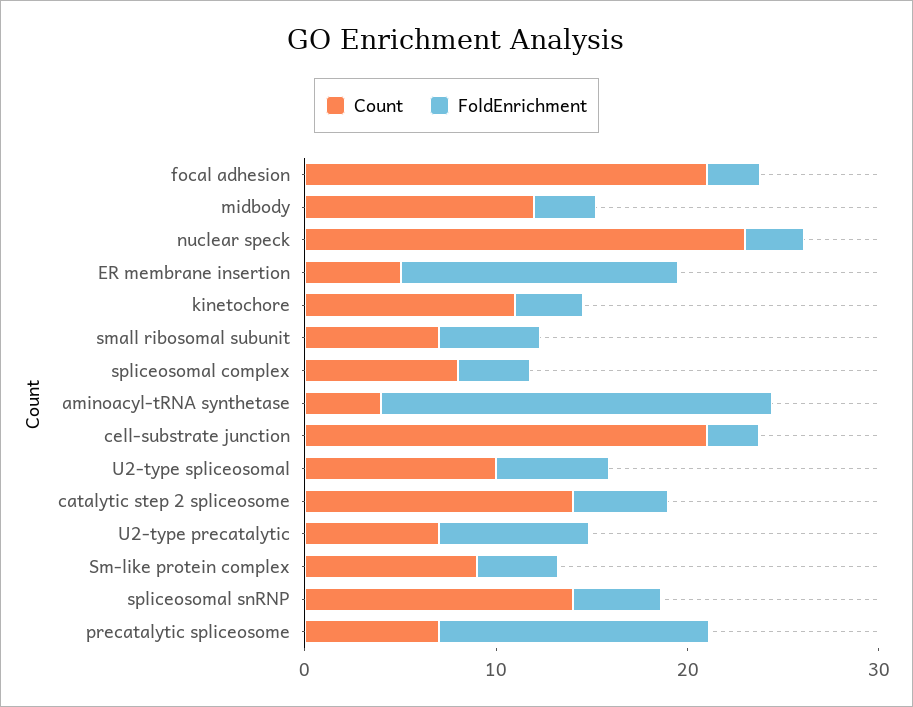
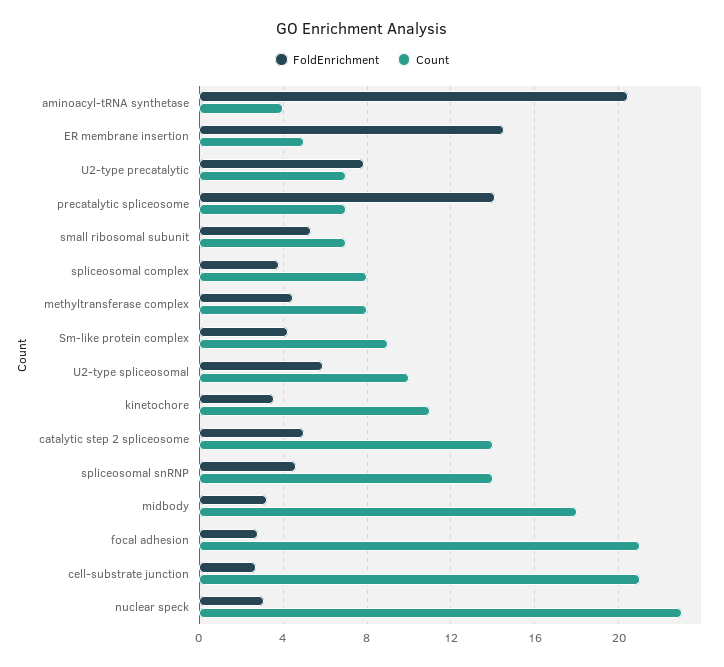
  {
    "Count": {
      "focal adhesion": 21,
-     "midbody": 12,
+     "midbody": 18,
      "nuclear speck": 23,
      "ER membrane insertion": 5,
      "kinetochore": 11,
      "small ribosomal subunit": 7,
      "spliceosomal complex": 8,
      "aminoacyl-tRNA synthetase": 4,
      "cell-substrate junction": 21,
      "U2-type spliceosomal": 10,
      "catalytic step 2 spliceosome": 14,
      "U2-type precatalytic": 7,
      "Sm-like protein complex": 9,
      "spliceosomal snRNP": 14,
-     "precatalytic spliceosome": 7
+     "precatalytic spliceosome": 7,
+     "methyltransferase complex": 8
    },
    "FoldEnrichment": {
      "focal adhesion": 3,
      "midbody": 3,
      "nuclear speck": 3,
      "ER membrane insertion": 14.5,
      "kinetochore": 3.5,
      "small ribosomal subunit": 5.5,
      "spliceosomal complex": 4,
      "aminoacyl-tRNA synthetase": 20.5,
      "cell-substrate junction": 2.5,
      "U2-type spliceosomal": 6,
      "catalytic step 2 spliceosome": 5,
      "U2-type precatalytic": 8,
      "Sm-like protein complex": 4.5,
      "spliceosomal snRNP": 4.5,
-     "precatalytic spliceosome": 14
+     "precatalytic spliceosome": 14,
+     "methyltransferase complex": 4.5
    }
  }

